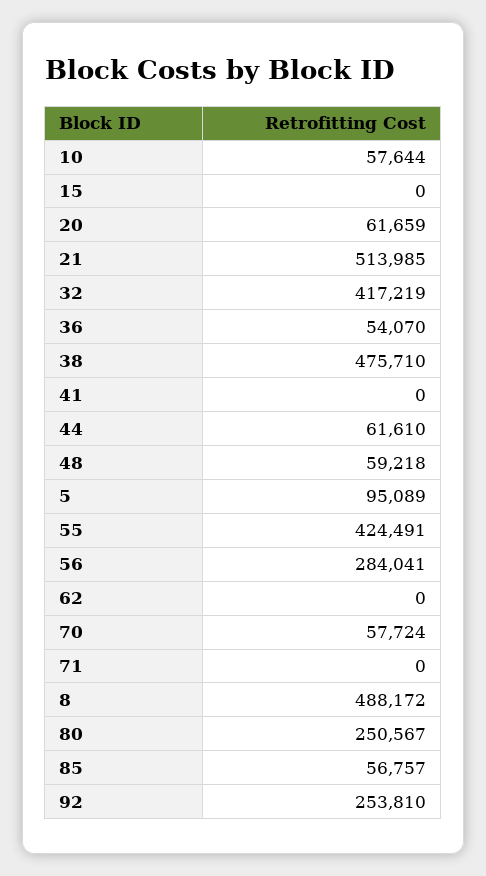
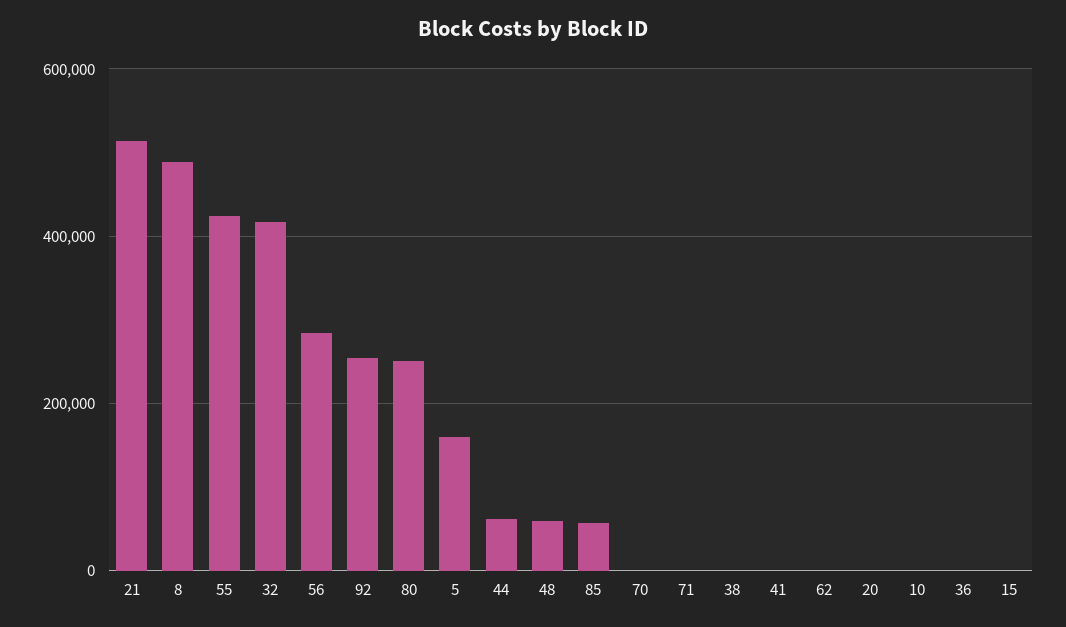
  {
-   "10": 57644,
+   "10": 0,
    "15": 0,
-   "20": 61659,
+   "20": 0,
    "21": 513985,
    "32": 417219,
-   "36": 54070,
+   "36": 0,
-   "38": 475710,
+   "38": 0,
    "41": 0,
    "44": 61610,
    "48": 59218,
-   "5": 95089,
+   "5": 160000,
    "55": 424491,
    "56": 284041,
    "62": 0,
-   "70": 57724,
+   "70": 0,
    "71": 0,
    "8": 488172,
    "80": 250567,
    "85": 56757,
    "92": 253810
  }

